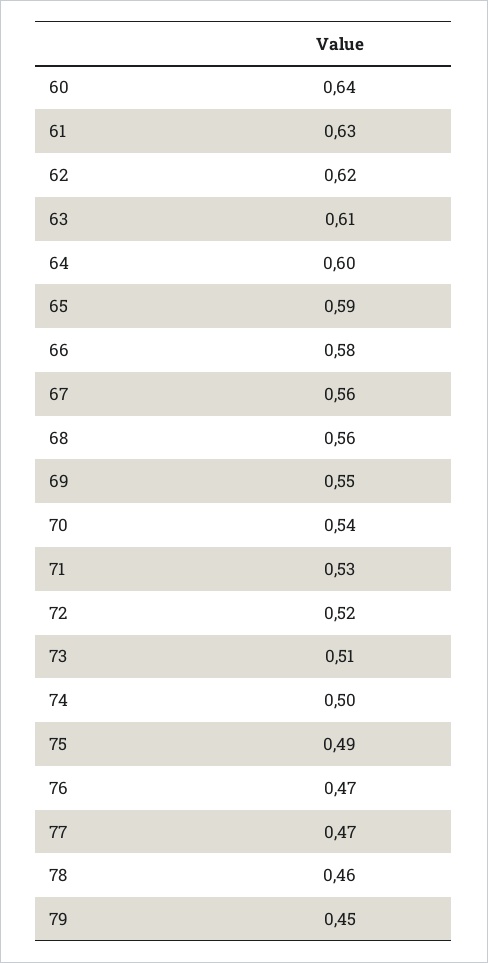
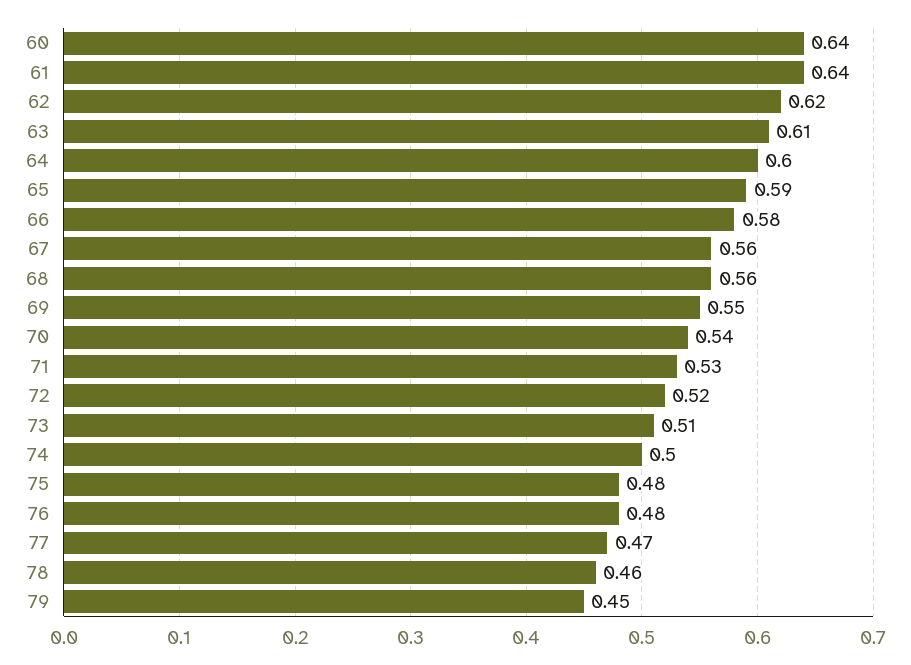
  {
    "60": 0.64,
-   "61": 0.63,
+   "61": 0.64,
    "62": 0.62,
    "63": 0.61,
    "64": 0.6,
    "65": 0.59,
    "66": 0.58,
    "67": 0.56,
    "68": 0.56,
    "69": 0.55,
    "70": 0.54,
    "71": 0.53,
    "72": 0.52,
    "73": 0.51,
    "74": 0.5,
-   "75": 0.49,
+   "75": 0.48,
-   "76": 0.47,
+   "76": 0.48,
    "77": 0.47,
    "78": 0.46,
    "79": 0.45
  }

